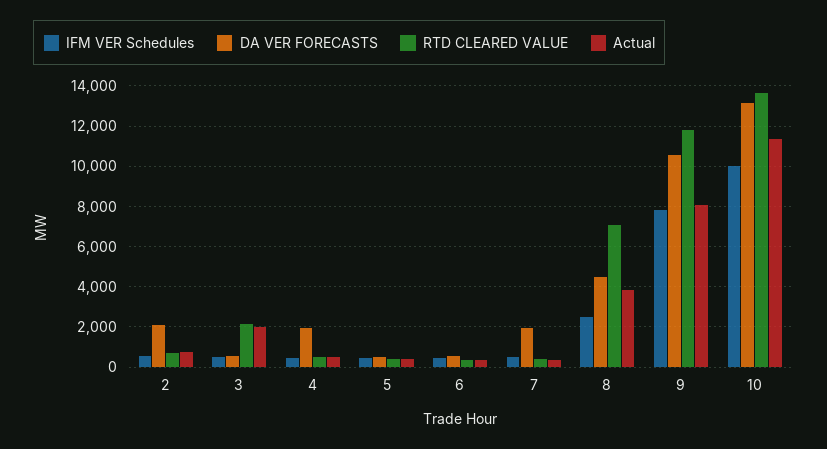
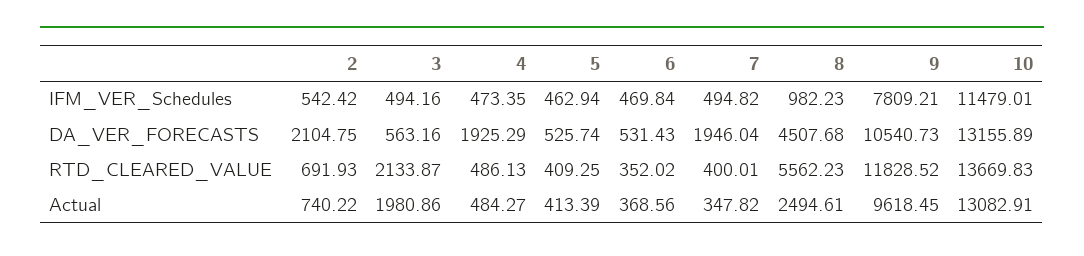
  {
    "IFM VER Schedules": {
      "2": 542.42,
      "3": 494.16,
      "4": 473.35,
      "5": 462.94,
      "6": 469.84,
      "7": 494.82,
-     "8": 2500,
+     "8": 982.23,
      "9": 7809.21,
-     "10": 10000
+     "10": 11479.01
    },
    "DA VER FORECASTS": {
      "2": 2104.75,
      "3": 563.16,
      "4": 1925.29,
      "5": 525.74,
      "6": 531.43,
      "7": 1946.04,
      "8": 4507.68,
      "9": 10540.73,
      "10": 13155.89
    },
    "RTD CLEARED VALUE": {
      "2": 691.93,
      "3": 2133.87,
      "4": 486.13,
      "5": 409.25,
      "6": 352.02,
      "7": 400.01,
-     "8": 7000,
+     "8": 5562.23,
      "9": 11828.52,
      "10": 13669.83
    },
    "Actual": {
      "2": 740.22,
      "3": 1980.86,
      "4": 484.27,
      "5": 413.39,
      "6": 368.56,
      "7": 347.82,
-     "8": 4000,
+     "8": 2494.61,
-     "9": 8000,
+     "9": 9618.45,
-     "10": 11500
+     "10": 13082.91
    }
  }

